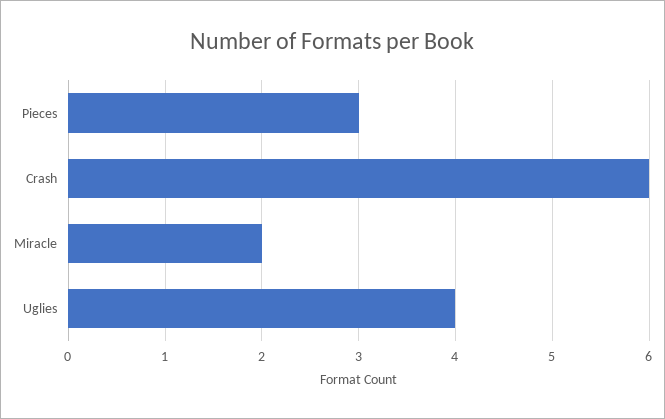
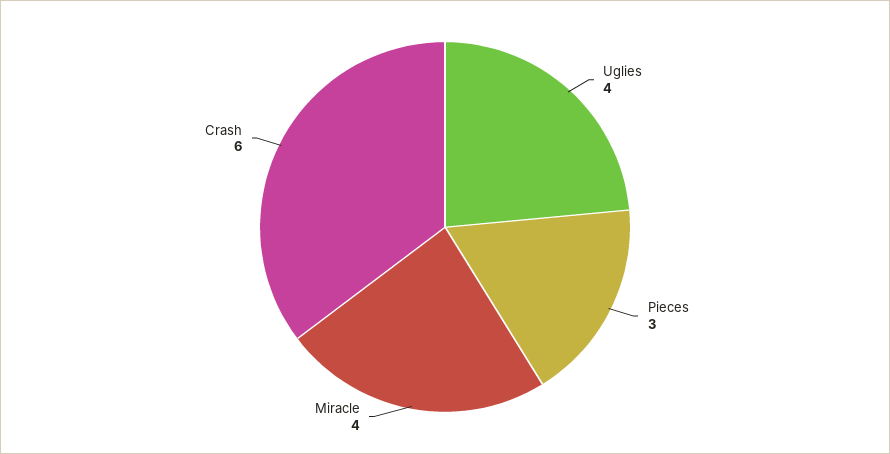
  {
    "Pieces": 3,
    "Crash": 6,
-   "Miracle": 2,
+   "Miracle": 4,
    "Uglies": 4
  }

